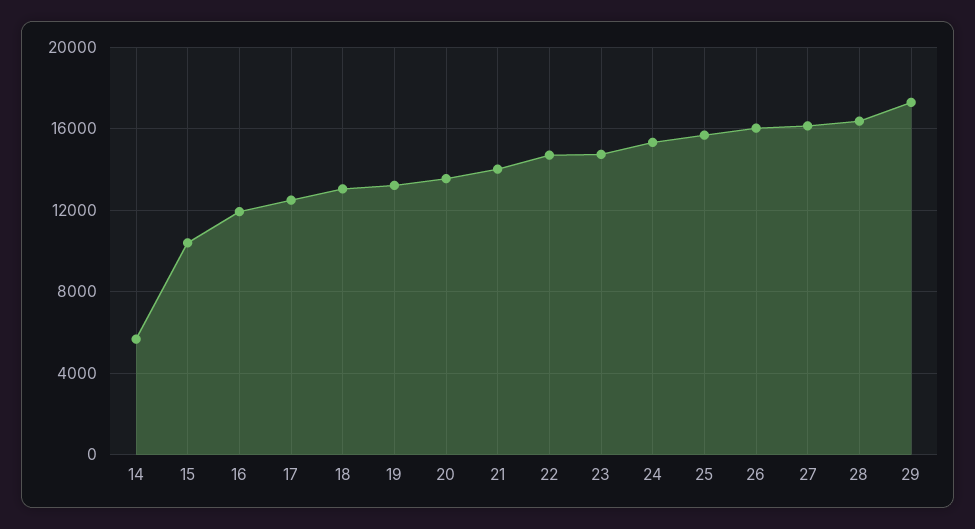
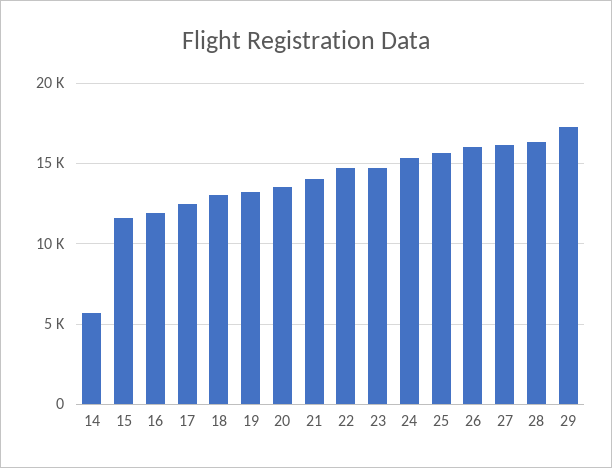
  {
    "14": 5500,
-   "15": 10500,
+   "15": 11500,
    "16": 12000,
    "17": 12500,
    "18": 13000,
    "19": 13000,
    "20": 13500,
    "21": 14000,
    "22": 14500,
    "23": 14500,
    "24": 15500,
    "25": 15500,
    "26": 16000,
    "27": 16000,
    "28": 16500,
    "29": 17500
  }

